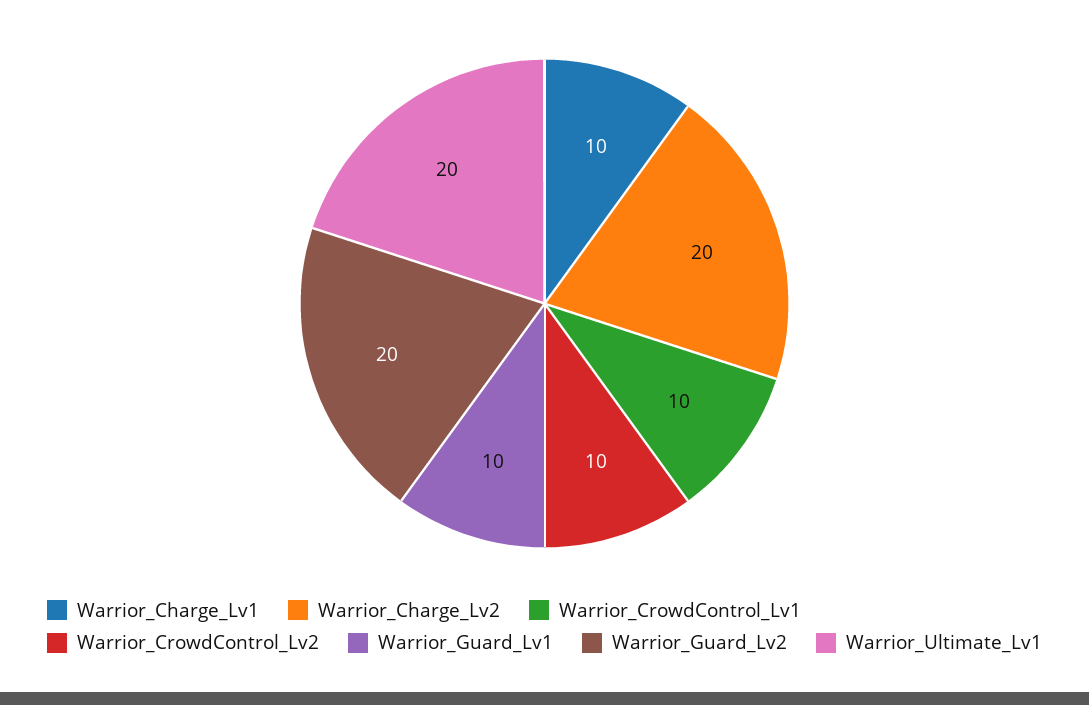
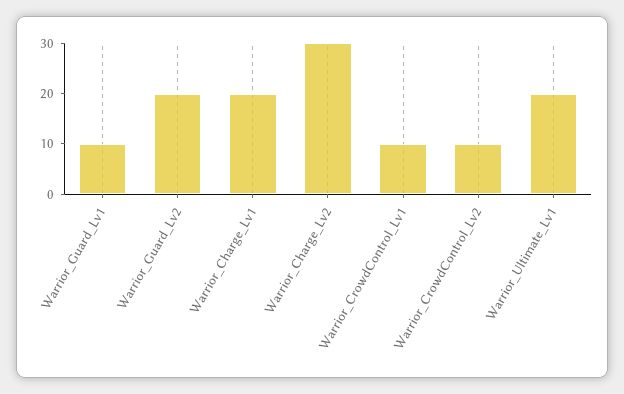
  {
-   "Warrior_Charge_Lv1": 10,
+   "Warrior_Charge_Lv1": 20,
-   "Warrior_Charge_Lv2": 20,
+   "Warrior_Charge_Lv2": 30,
    "Warrior_CrowdControl_Lv1": 10,
    "Warrior_CrowdControl_Lv2": 10,
    "Warrior_Guard_Lv1": 10,
    "Warrior_Guard_Lv2": 20,
    "Warrior_Ultimate_Lv1": 20
  }

